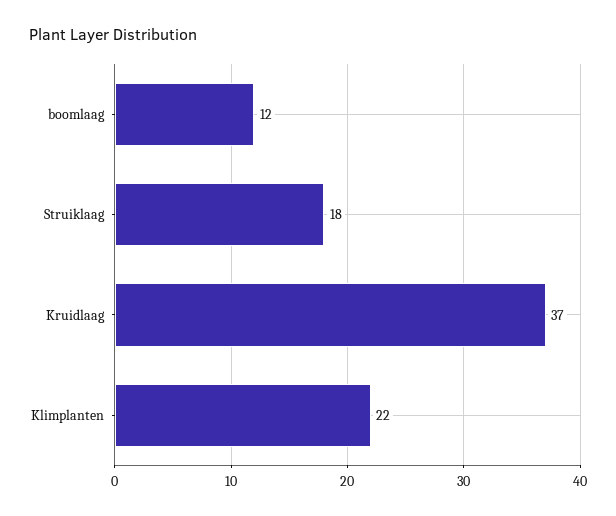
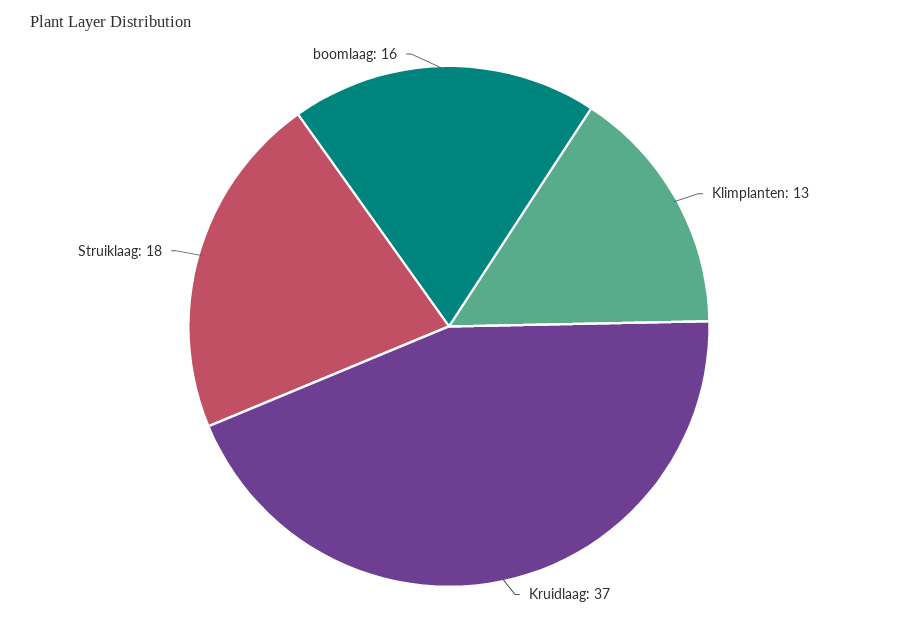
  {
-   "boomlaag": 12,
+   "boomlaag": 16,
    "Struiklaag": 18,
    "Kruidlaag": 37,
-   "Klimplanten": 22
+   "Klimplanten": 13
  }

